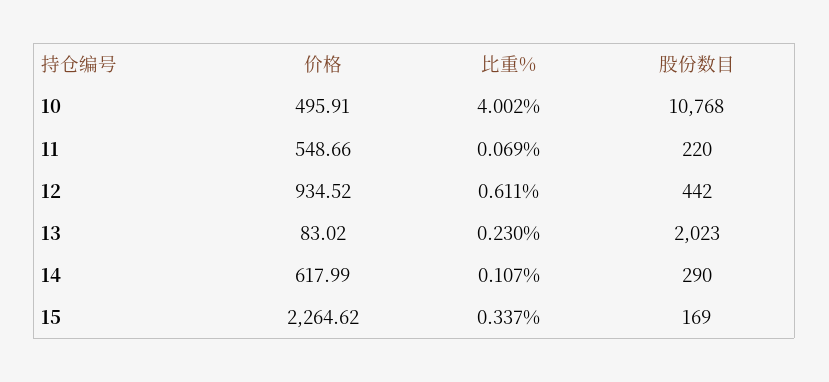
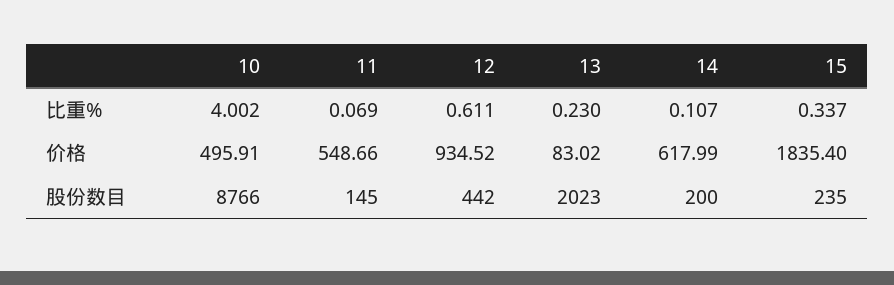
  {
    "价格": {
      "10": 495.91,
      "11": 548.66,
      "12": 934.52,
      "13": 83.02,
      "14": 617.99,
-     "15": 2264.62
+     "15": 1835.4
    },
    "比重%": {
      "10": 4.002,
      "11": 0.069,
      "12": 0.611,
      "13": 0.23,
      "14": 0.107,
      "15": 0.337
    },
    "股份数目": {
-     "10": 10768,
+     "10": 8766,
-     "11": 220,
+     "11": 145,
      "12": 442,
      "13": 2023,
-     "14": 290,
+     "14": 200,
-     "15": 169
+     "15": 235
    }
  }

